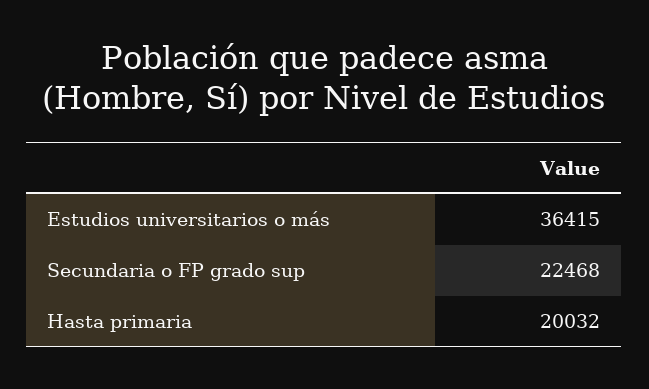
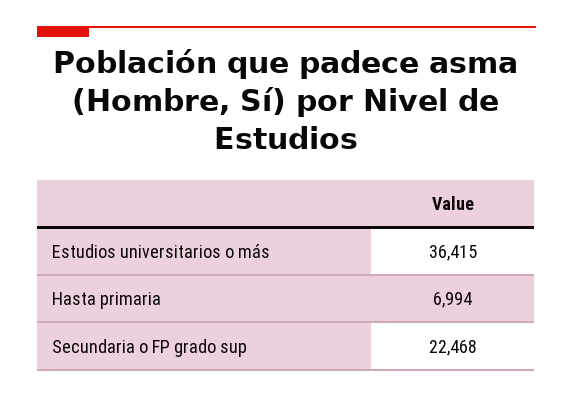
  {
    "Estudios universitarios o más": 36415,
    "Secundaria o FP grado sup": 22468,
-   "Hasta primaria": 20032
+   "Hasta primaria": 6994
  }

